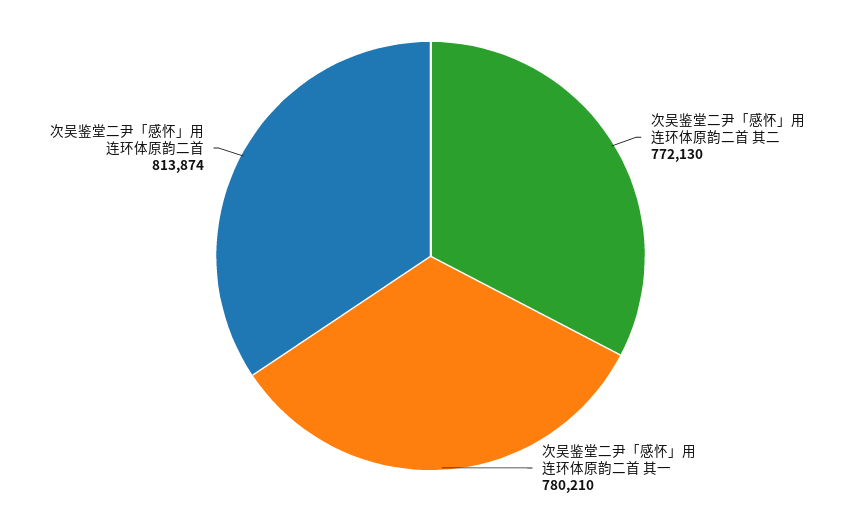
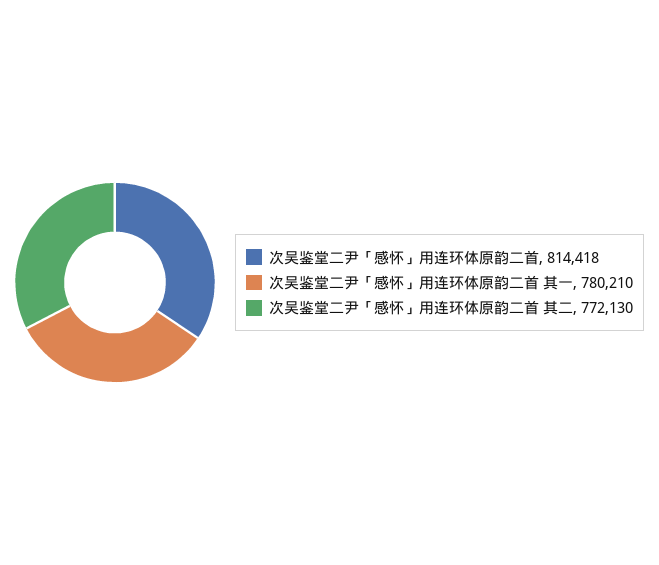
  {
    "次吴鉴堂二尹「感怀」用连环体原韵二首 其二": 772130,
    "次吴鉴堂二尹「感怀」用连环体原韵二首 其一": 780210,
-   "次吴鉴堂二尹「感怀」用连环体原韵二首": 813874
+   "次吴鉴堂二尹「感怀」用连环体原韵二首": 814418
  }

